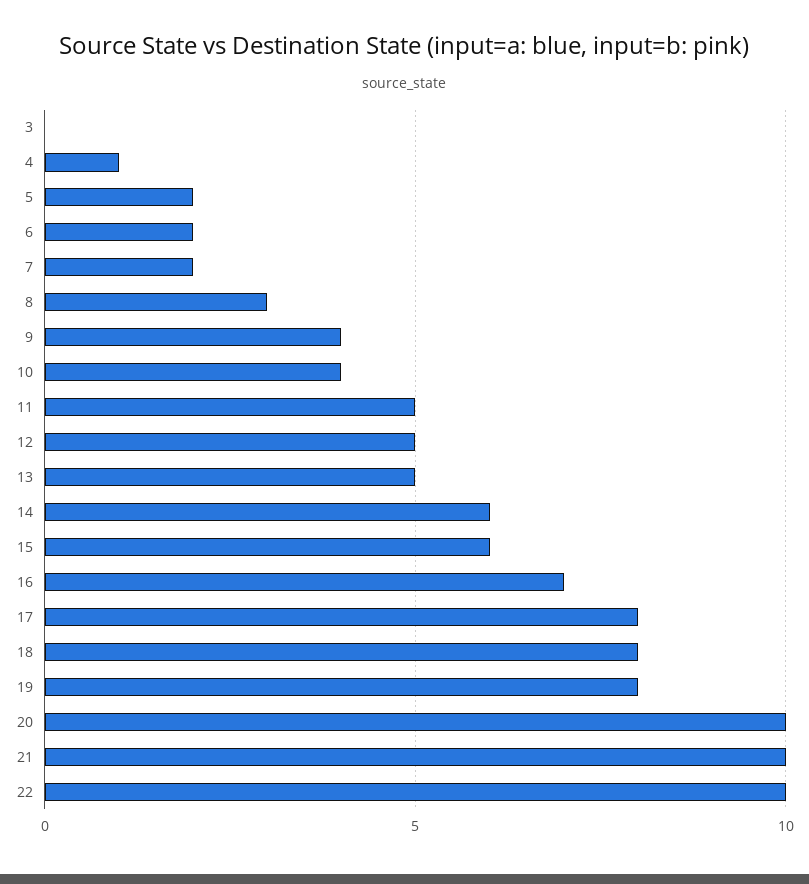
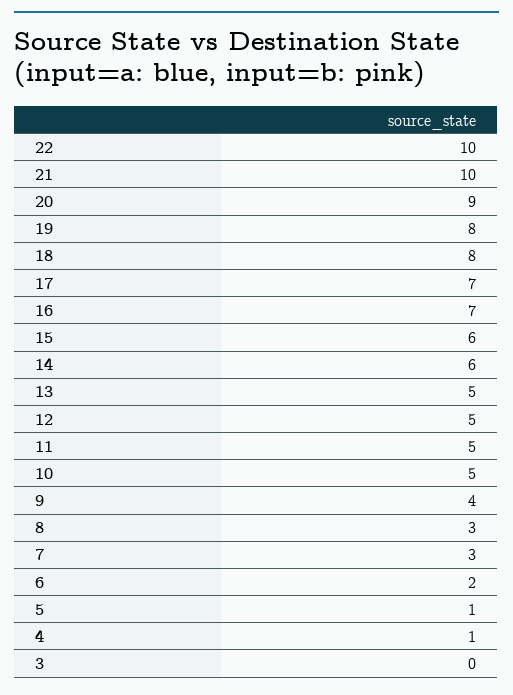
  {
    "3": 0,
    "4": 1,
-   "5": 2,
+   "5": 1,
    "6": 2,
-   "7": 2,
+   "7": 3,
    "8": 3,
    "9": 4,
-   "10": 4,
+   "10": 5,
    "11": 5,
    "12": 5,
    "13": 5,
    "14": 6,
    "15": 6,
    "16": 7,
-   "17": 8,
+   "17": 7,
    "18": 8,
    "19": 8,
-   "20": 10,
+   "20": 9,
    "21": 10,
    "22": 10
  }

